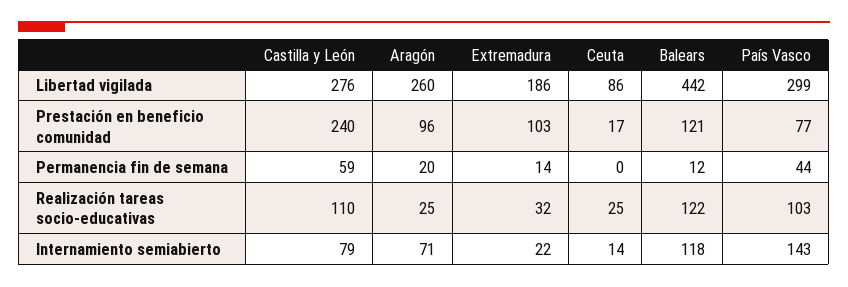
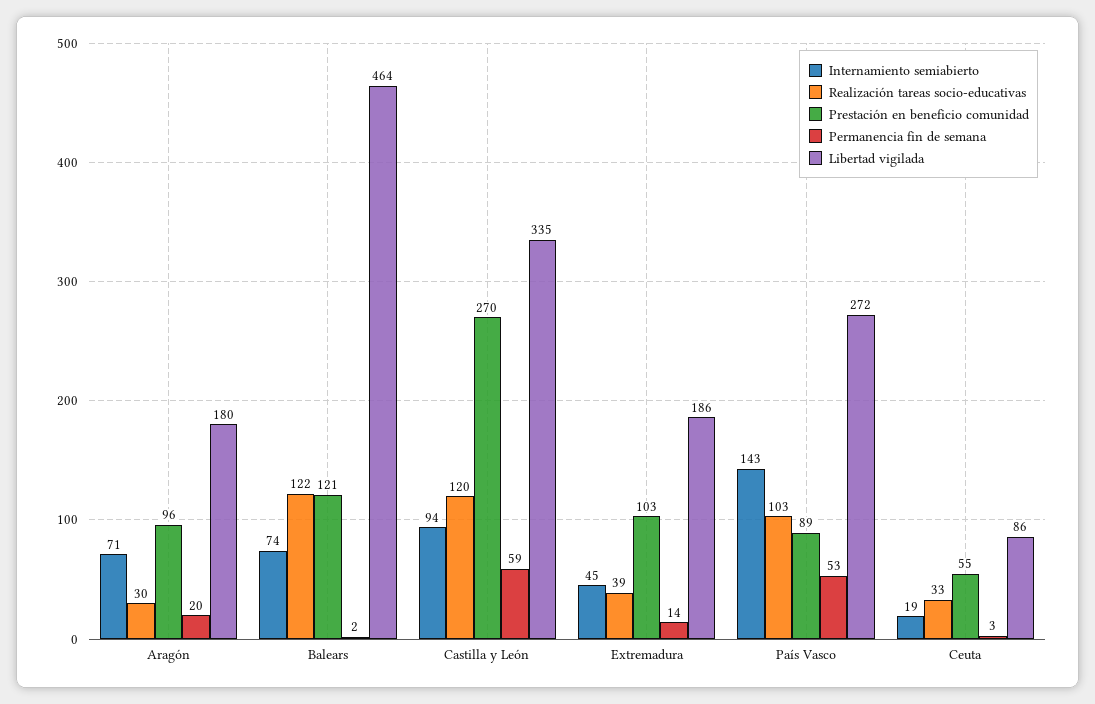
  {
    "Libertad vigilada": {
-     "Castilla y León": 276,
+     "Castilla y León": 335,
-     "Aragón": 260,
+     "Aragón": 180,
      "Extremadura": 186,
      "Ceuta": 86,
-     "Balears": 442,
+     "Balears": 464,
-     "País Vasco": 299
+     "País Vasco": 272
    },
    "Prestación en beneficio comunidad": {
-     "Castilla y León": 240,
+     "Castilla y León": 270,
      "Aragón": 96,
      "Extremadura": 103,
-     "Ceuta": 17,
+     "Ceuta": 55,
      "Balears": 121,
-     "País Vasco": 77
+     "País Vasco": 89
    },
    "Permanencia fin de semana": {
      "Castilla y León": 59,
      "Aragón": 20,
      "Extremadura": 14,
-     "Ceuta": 0,
+     "Ceuta": 3,
-     "Balears": 12,
+     "Balears": 2,
-     "País Vasco": 44
+     "País Vasco": 53
    },
    "Realización tareas socio-educativas": {
-     "Castilla y León": 110,
+     "Castilla y León": 120,
-     "Aragón": 25,
+     "Aragón": 30,
-     "Extremadura": 32,
+     "Extremadura": 39,
-     "Ceuta": 25,
+     "Ceuta": 33,
      "Balears": 122,
      "País Vasco": 103
    },
    "Internamiento semiabierto": {
-     "Castilla y León": 79,
+     "Castilla y León": 94,
      "Aragón": 71,
-     "Extremadura": 22,
+     "Extremadura": 45,
-     "Ceuta": 14,
+     "Ceuta": 19,
-     "Balears": 118,
+     "Balears": 74,
      "País Vasco": 143
    }
  }

